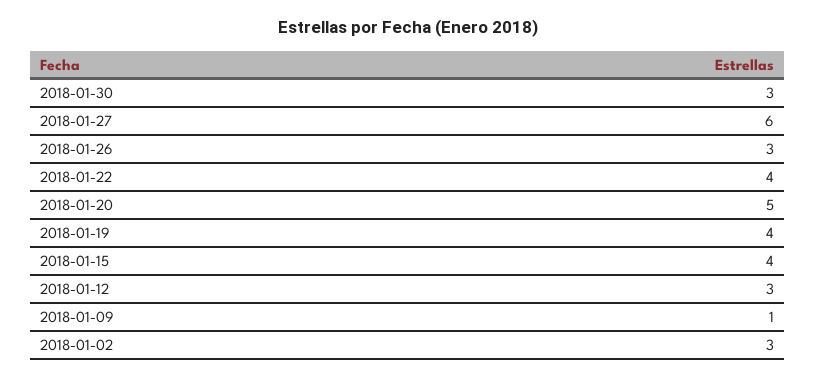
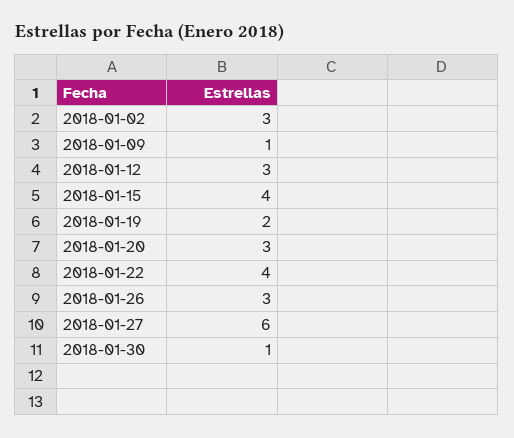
  {
-   "2018-01-30": 3,
+   "2018-01-30": 1,
    "2018-01-27": 6,
    "2018-01-26": 3,
    "2018-01-22": 4,
-   "2018-01-20": 5,
+   "2018-01-20": 3,
-   "2018-01-19": 4,
+   "2018-01-19": 2,
    "2018-01-15": 4,
    "2018-01-12": 3,
    "2018-01-09": 1,
    "2018-01-02": 3
  }

